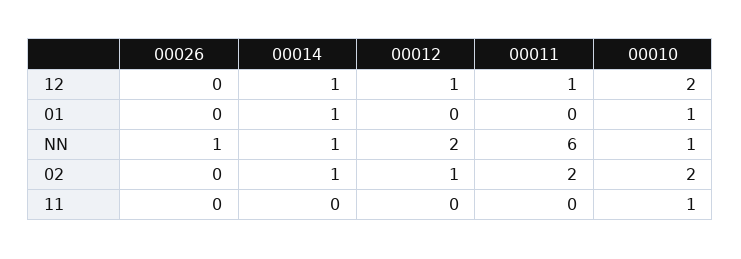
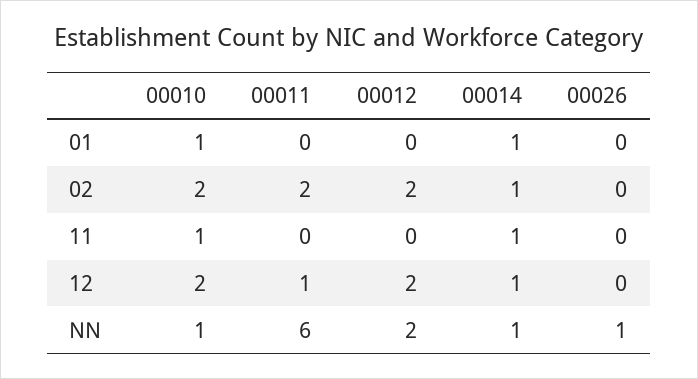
  {
    "00026": {
      "12": 0,
      "01": 0,
      "NN": 1,
      "02": 0,
      "11": 0
    },
    "00014": {
      "12": 1,
      "01": 1,
      "NN": 1,
      "02": 1,
-     "11": 0
+     "11": 1
    },
    "00012": {
-     "12": 1,
+     "12": 2,
      "01": 0,
      "NN": 2,
-     "02": 1,
+     "02": 2,
      "11": 0
    },
    "00011": {
      "12": 1,
      "01": 0,
      "NN": 6,
      "02": 2,
      "11": 0
    },
    "00010": {
      "12": 2,
      "01": 1,
      "NN": 1,
      "02": 2,
      "11": 1
    }
  }

